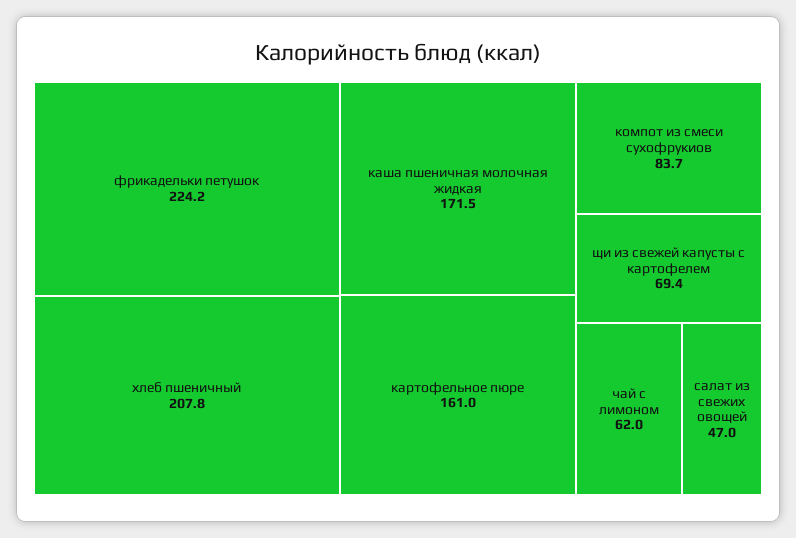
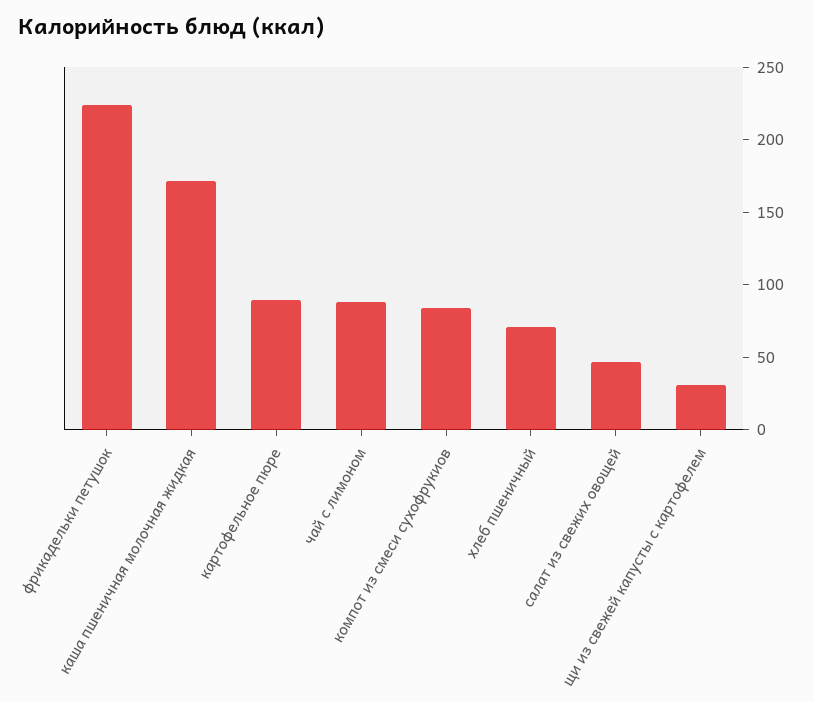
  {
    "фрикадельки петушок": 224.2,
-   "хлеб пшеничный": 207.8,
+   "хлеб пшеничный": 70,
    "каша пшеничная молочная жидкая": 171.5,
-   "картофельное пюре": 161,
+   "картофельное пюре": 90,
    "компот из смеси сухофрукиов": 83.7,
-   "щи из свежей капусты с картофелем": 69.4,
+   "щи из свежей капусты с картофелем": 30,
-   "чай с лимоном": 62,
+   "чай с лимоном": 90,
    "салат из свежих овощей": 47
  }

